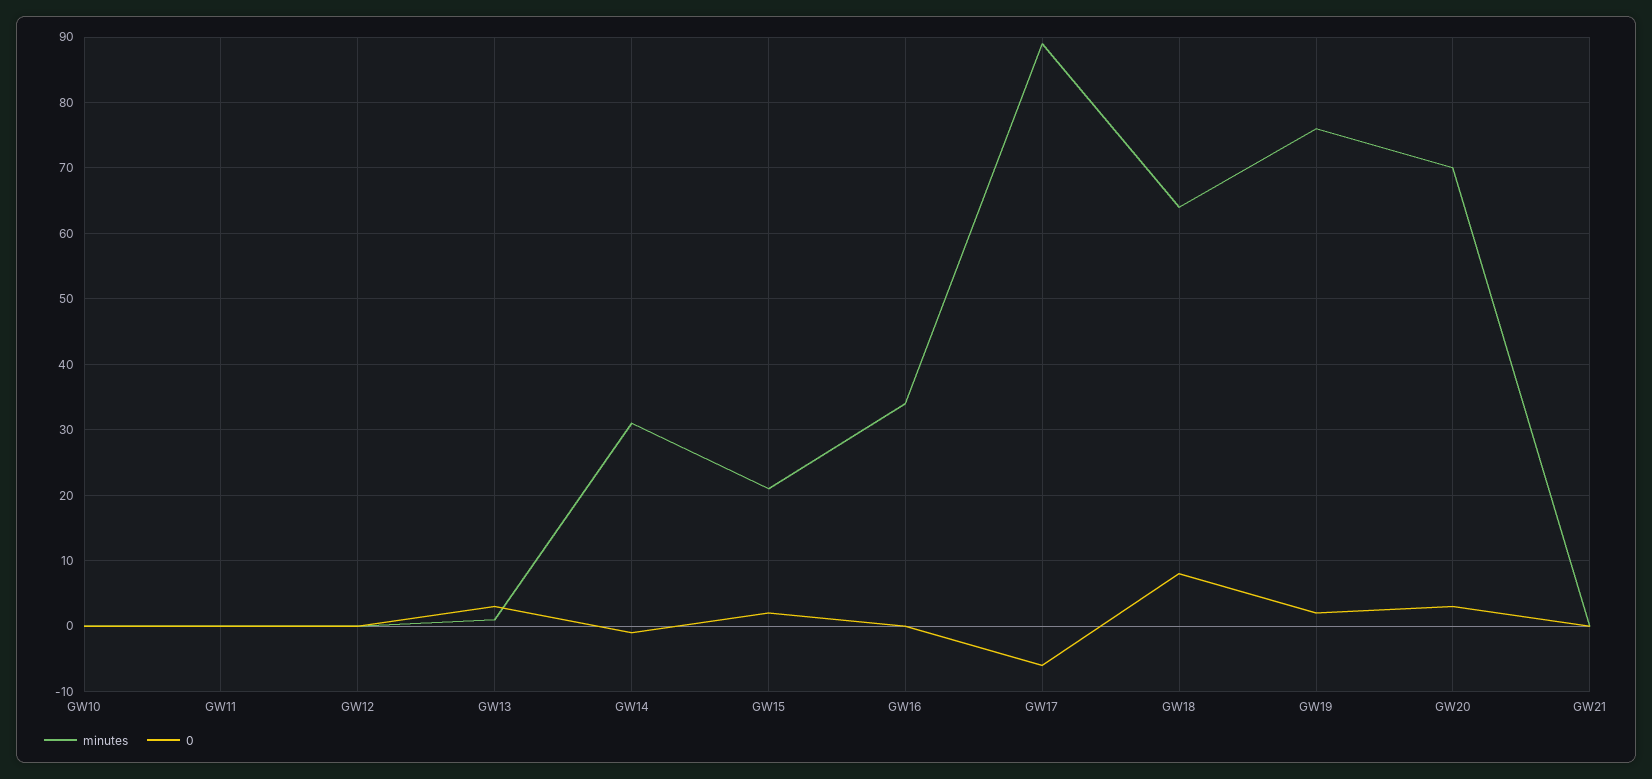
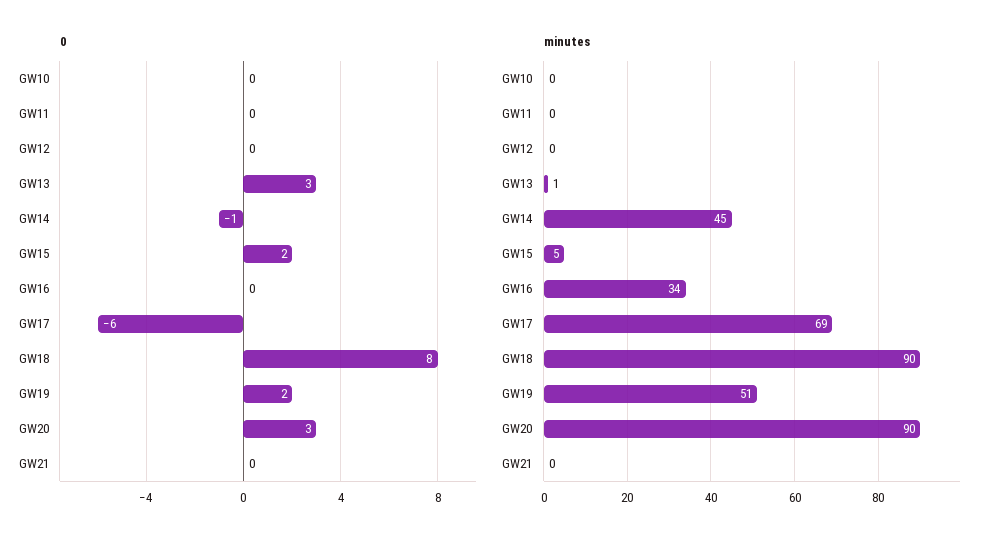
  {
    "minutes": {
      "GW10": 0,
      "GW11": 0,
      "GW12": 0,
      "GW13": 1,
-     "GW14": 31,
+     "GW14": 45,
-     "GW15": 21,
+     "GW15": 5,
      "GW16": 34,
-     "GW17": 89,
+     "GW17": 69,
-     "GW18": 64,
+     "GW18": 90,
-     "GW19": 76,
+     "GW19": 51,
-     "GW20": 70,
+     "GW20": 90,
      "GW21": 0
    },
    "0": {
      "GW10": 0,
      "GW11": 0,
      "GW12": 0,
      "GW13": 3,
      "GW14": -1,
      "GW15": 2,
      "GW16": 0,
      "GW17": -6,
      "GW18": 8,
      "GW19": 2,
      "GW20": 3,
      "GW21": 0
    }
  }

